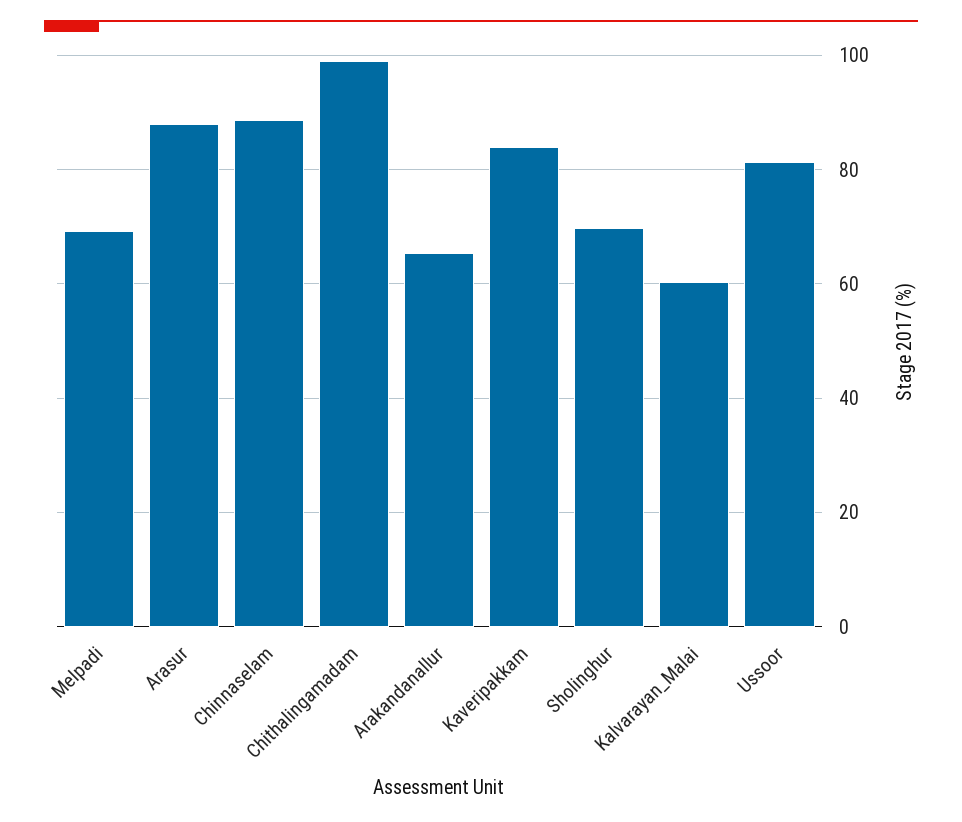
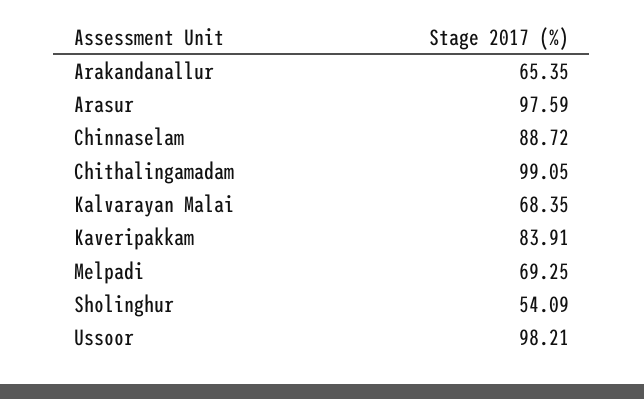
  {
    "Melpadi": 69.25,
-   "Arasur": 88,
+   "Arasur": 97.59,
    "Chinnaselam": 88.72,
    "Chithalingamadam": 99.05,
    "Arakandanallur": 65.35,
    "Kaveripakkam": 83.91,
-   "Sholinghur": 70,
+   "Sholinghur": 54.09,
-   "Kalvarayan_Malai": 60,
+   "Kalvarayan_Malai": 68.35,
-   "Ussoor": 82
+   "Ussoor": 98.21
  }

